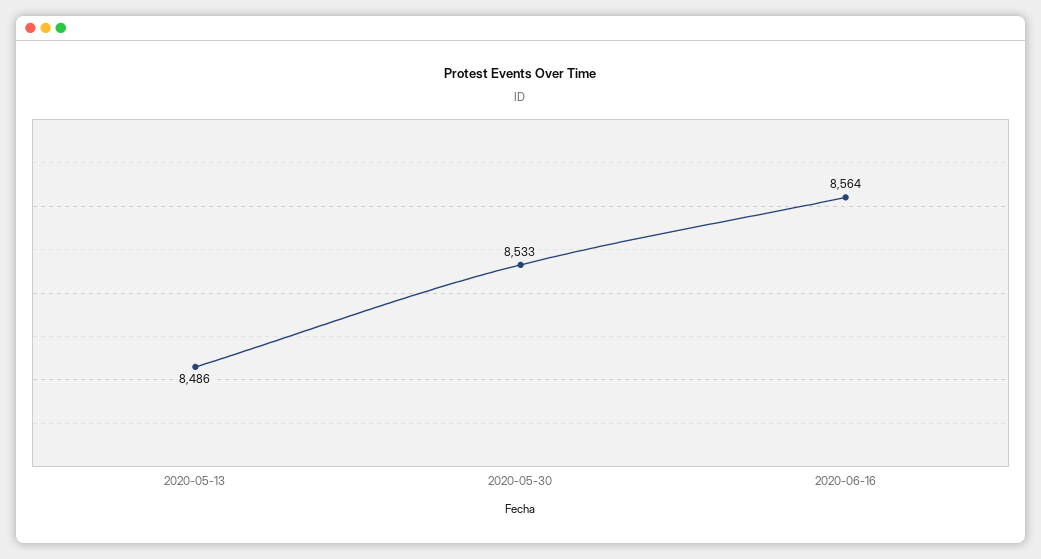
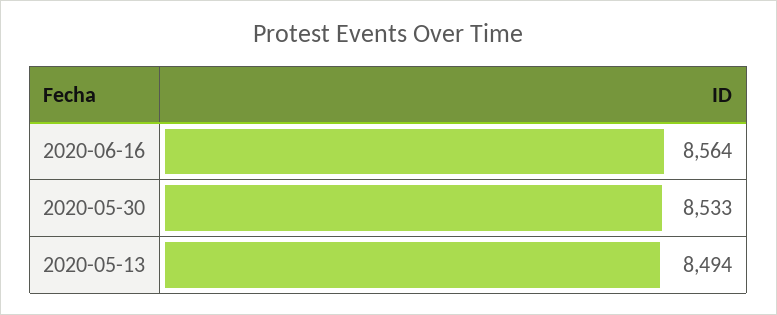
  {
-   "2020-05-13": 8486,
+   "2020-05-13": 8494,
    "2020-05-30": 8533,
    "2020-06-16": 8564
  }

